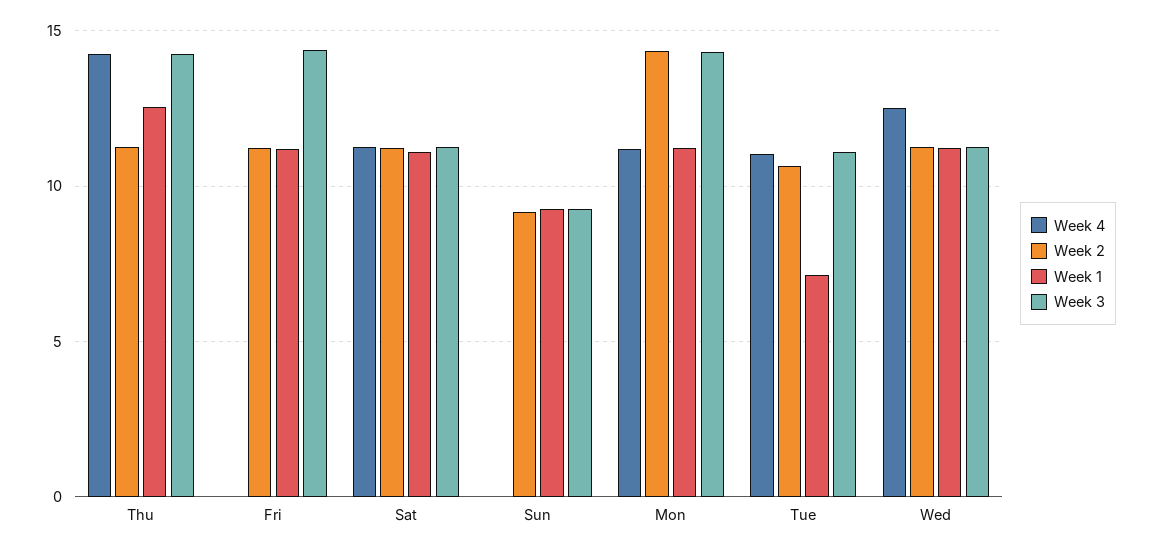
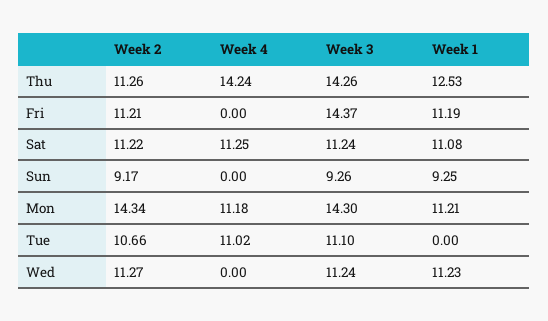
  {
    "Week 4": {
      "Thu": 14.24,
      "Fri": 0,
      "Sat": 11.25,
      "Sun": 0,
      "Mon": 11.18,
      "Tue": 11.02,
-     "Wed": 12.5
+     "Wed": 0
    },
    "Week 2": {
      "Thu": 11.26,
      "Fri": 11.21,
      "Sat": 11.22,
      "Sun": 9.17,
      "Mon": 14.34,
      "Tue": 10.66,
      "Wed": 11.27
    },
    "Week 1": {
      "Thu": 12.53,
      "Fri": 11.19,
      "Sat": 11.08,
      "Sun": 9.25,
      "Mon": 11.21,
-     "Tue": 7,
+     "Tue": 0,
      "Wed": 11.23
    },
    "Week 3": {
      "Thu": 14.26,
      "Fri": 14.37,
      "Sat": 11.24,
      "Sun": 9.26,
      "Mon": 14.3,
      "Tue": 11.1,
      "Wed": 11.24
    }
  }

